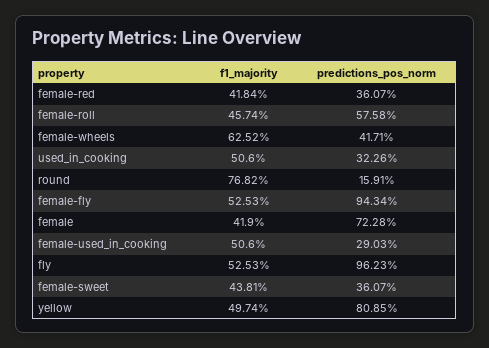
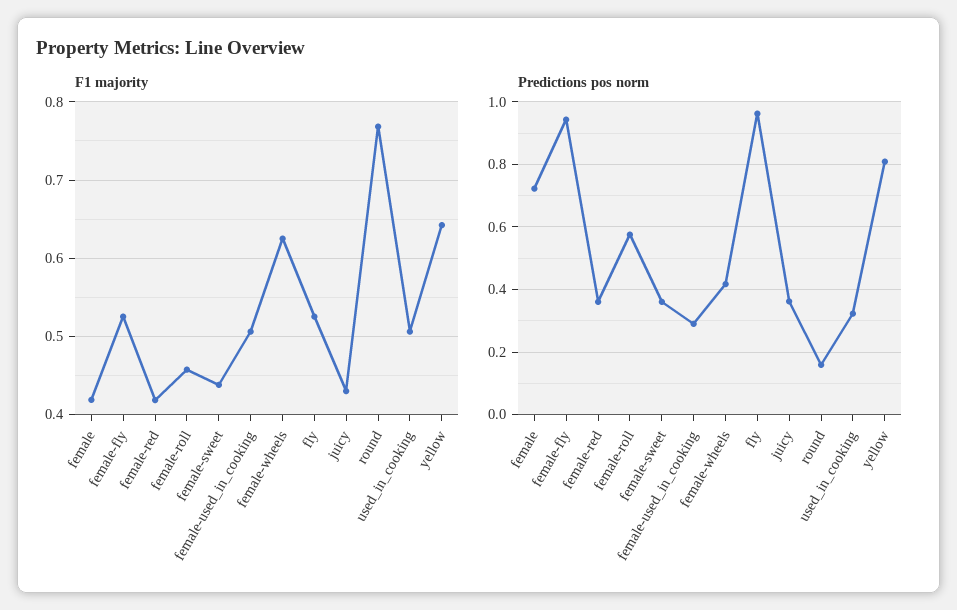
  {
    "f1_majority": {
      "female-red": 0.4184,
      "female-roll": 0.4574,
      "female-wheels": 0.6252,
      "used_in_cooking": 0.506,
      "round": 0.7682,
      "female-fly": 0.5253,
      "female": 0.419,
      "female-used_in_cooking": 0.506,
      "fly": 0.5253,
      "female-sweet": 0.4381,
-     "yellow": 0.4974
+     "yellow": 0.64,
+     "juicy": 0.43
    },
    "predictions_pos_norm": {
      "female-red": 0.3607,
      "female-roll": 0.5758,
      "female-wheels": 0.4171,
      "used_in_cooking": 0.3226,
      "round": 0.1591,
      "female-fly": 0.9434,
      "female": 0.7228,
      "female-used_in_cooking": 0.2903,
      "fly": 0.9623,
      "female-sweet": 0.3607,
-     "yellow": 0.8085
+     "yellow": 0.8085,
+     "juicy": 0.36
    }
  }

